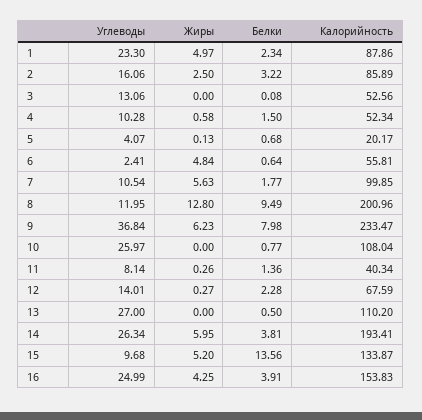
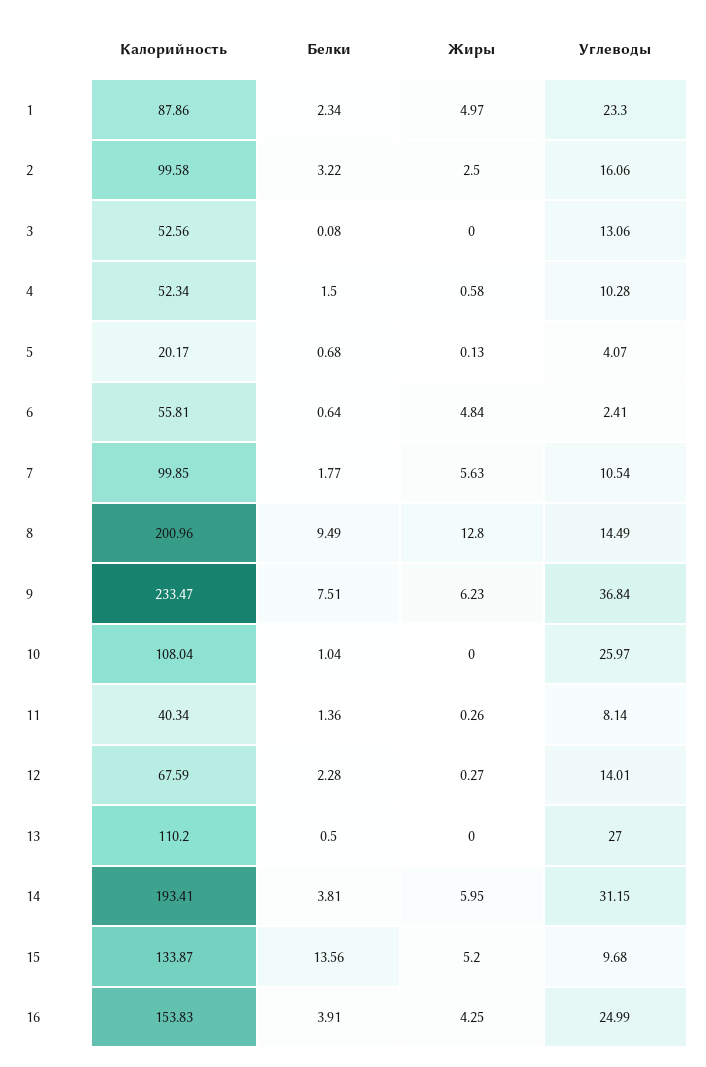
  {
    "Углеводы": {
      "1": 23.3,
      "2": 16.06,
      "3": 13.06,
      "4": 10.28,
      "5": 4.07,
      "6": 2.41,
      "7": 10.54,
-     "8": 11.95,
+     "8": 14.49,
      "9": 36.84,
      "10": 25.97,
      "11": 8.14,
      "12": 14.01,
      "13": 27,
-     "14": 26.34,
+     "14": 31.15,
      "15": 9.68,
      "16": 24.99
    },
    "Жиры": {
      "1": 4.97,
      "2": 2.5,
      "3": 0,
      "4": 0.58,
      "5": 0.13,
      "6": 4.84,
      "7": 5.63,
      "8": 12.8,
      "9": 6.23,
      "10": 0,
      "11": 0.26,
      "12": 0.27,
      "13": 0,
      "14": 5.95,
      "15": 5.2,
      "16": 4.25
    },
    "Белки": {
      "1": 2.34,
      "2": 3.22,
      "3": 0.08,
      "4": 1.5,
      "5": 0.68,
      "6": 0.64,
      "7": 1.77,
      "8": 9.49,
-     "9": 7.98,
+     "9": 7.51,
-     "10": 0.77,
+     "10": 1.04,
      "11": 1.36,
      "12": 2.28,
      "13": 0.5,
      "14": 3.81,
      "15": 13.56,
      "16": 3.91
    },
    "Калорийность": {
      "1": 87.86,
-     "2": 85.89,
+     "2": 99.58,
      "3": 52.56,
      "4": 52.34,
      "5": 20.17,
      "6": 55.81,
      "7": 99.85,
      "8": 200.96,
      "9": 233.47,
      "10": 108.04,
      "11": 40.34,
      "12": 67.59,
      "13": 110.2,
      "14": 193.41,
      "15": 133.87,
      "16": 153.83
    }
  }

